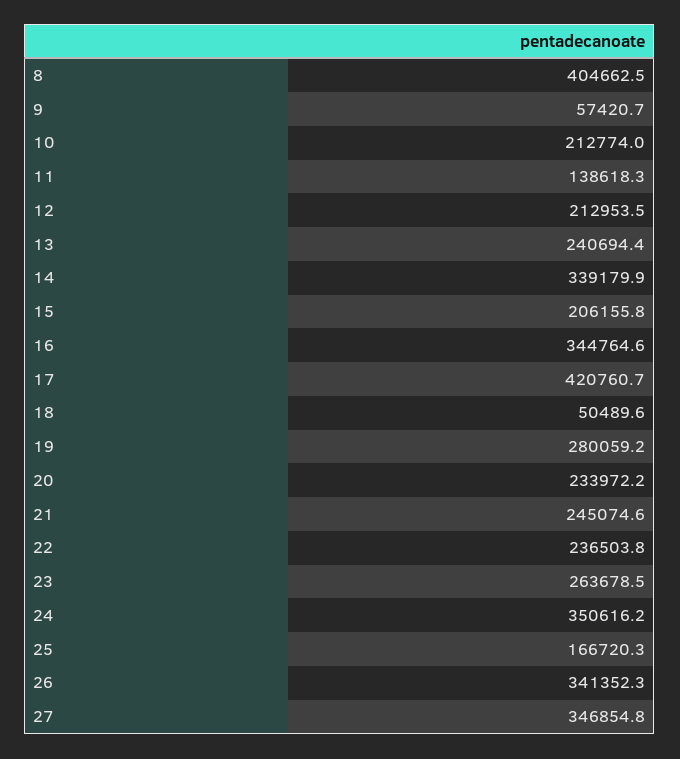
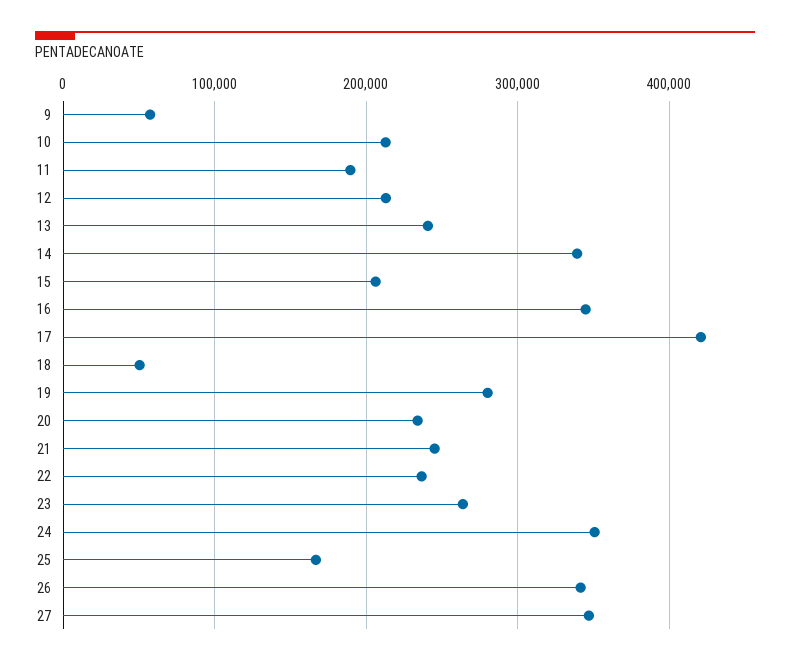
  {
-   "8": 404662.5,
    "9": 57420.7,
    "10": 212774,
-   "11": 138618.3,
+   "11": 190000,
    "12": 212953.5,
    "13": 240694.4,
    "14": 339179.9,
    "15": 206155.8,
    "16": 344764.6,
    "17": 420760.7,
    "18": 50489.6,
    "19": 280059.2,
    "20": 233972.2,
    "21": 245074.6,
    "22": 236503.8,
    "23": 263678.5,
    "24": 350616.2,
    "25": 166720.3,
    "26": 341352.3,
    "27": 346854.8
  }

